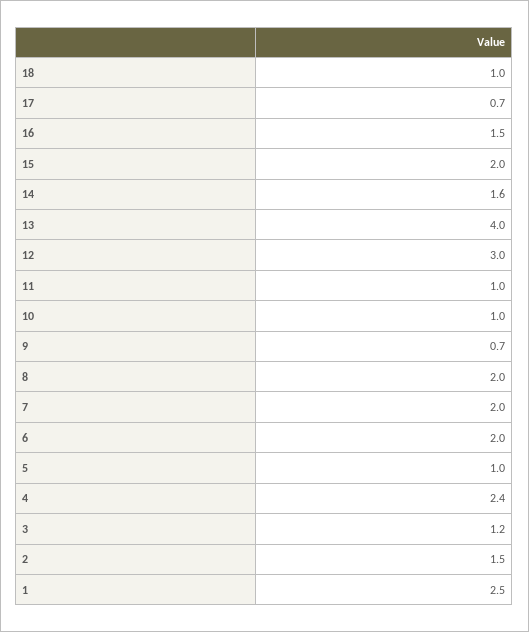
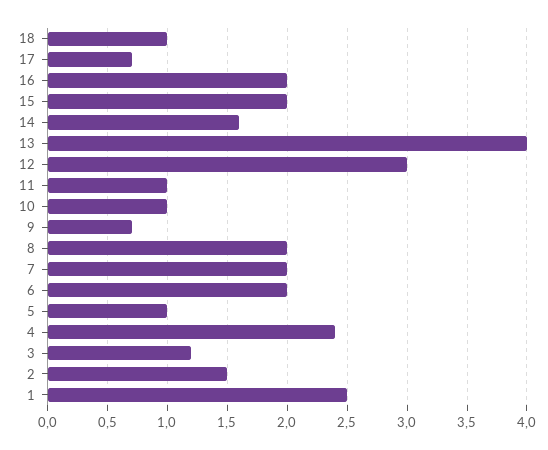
  {
    "18": 1,
    "17": 0.7,
-   "16": 1.5,
+   "16": 2,
    "15": 2,
    "14": 1.6,
    "13": 4,
    "12": 3,
    "11": 1,
    "10": 1,
    "9": 0.7,
    "8": 2,
    "7": 2,
    "6": 2,
    "5": 1,
    "4": 2.4,
    "3": 1.2,
    "2": 1.5,
    "1": 2.5
  }

